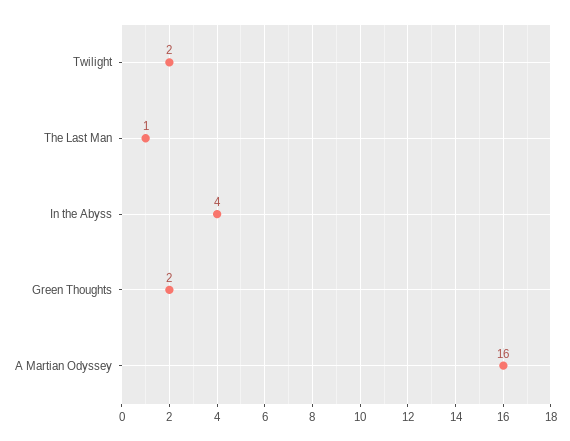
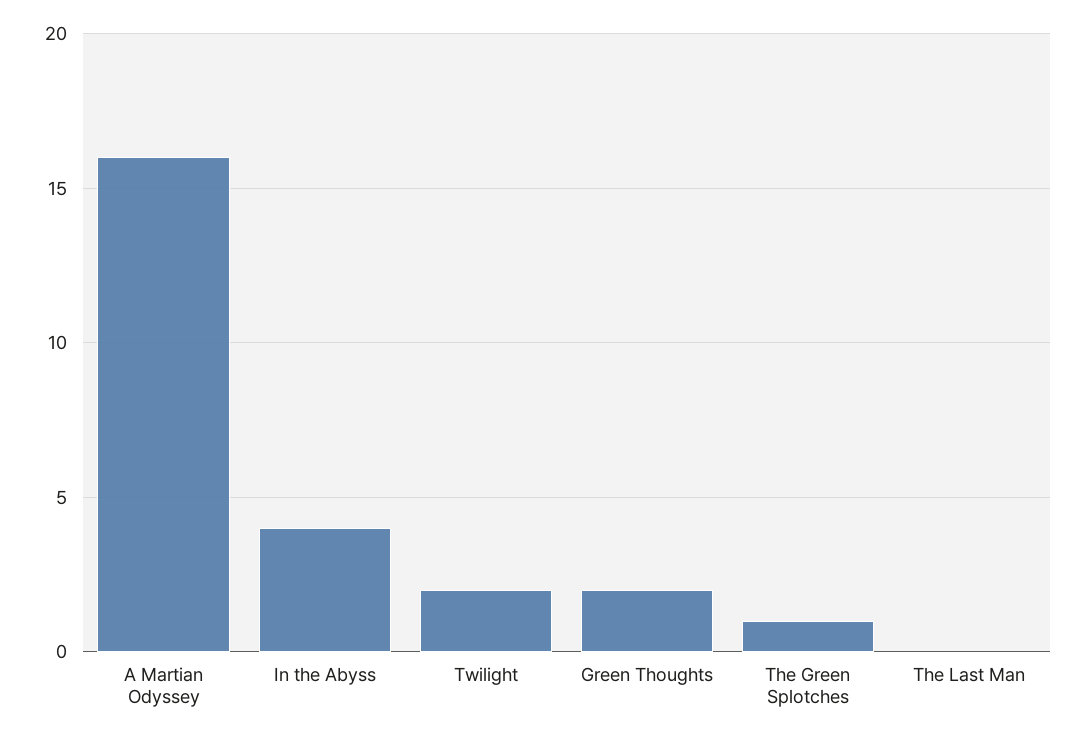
  {
    "Twilight": 2,
-   "The Last Man": 1,
+   "The Last Man": 0,
    "In the Abyss": 4,
    "Green Thoughts": 2,
-   "A Martian Odyssey": 16
+   "A Martian Odyssey": 16,
+   "The Green Splotches": 1
  }

